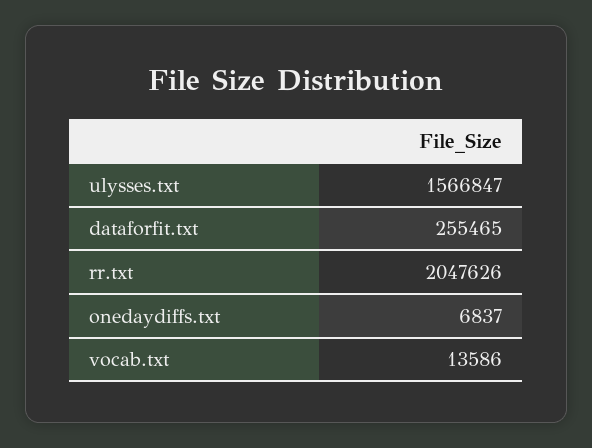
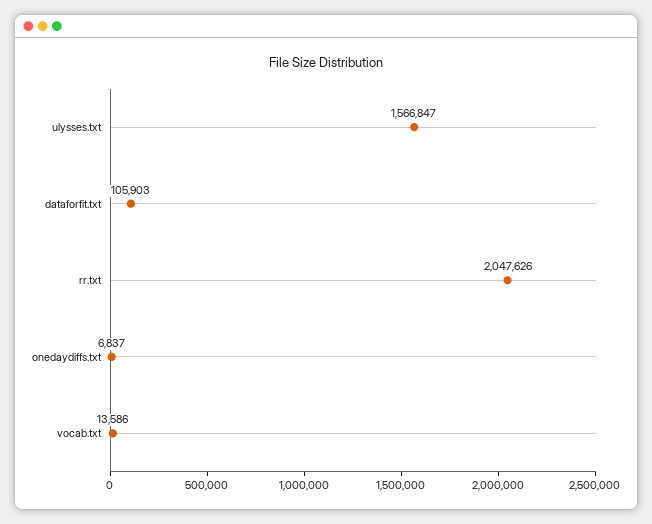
  {
    "ulysses.txt": 1566847,
-   "dataforfit.txt": 255465,
+   "dataforfit.txt": 105903,
    "rr.txt": 2047626,
    "onedaydiffs.txt": 6837,
    "vocab.txt": 13586
  }

